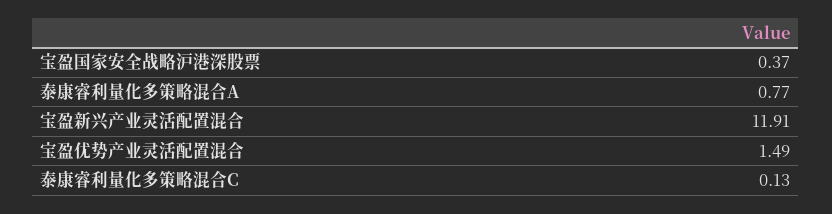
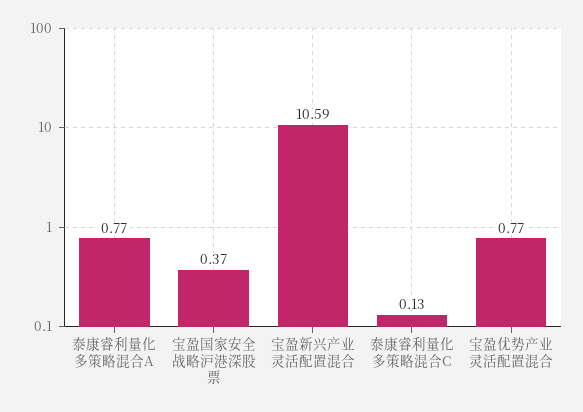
  {
    "宝盈国家安全战略沪港深股票": 0.37,
    "泰康睿利量化多策略混合A": 0.77,
-   "宝盈新兴产业灵活配置混合": 11.91,
+   "宝盈新兴产业灵活配置混合": 10.59,
-   "宝盈优势产业灵活配置混合": 1.49,
+   "宝盈优势产业灵活配置混合": 0.77,
    "泰康睿利量化多策略混合C": 0.13
  }

